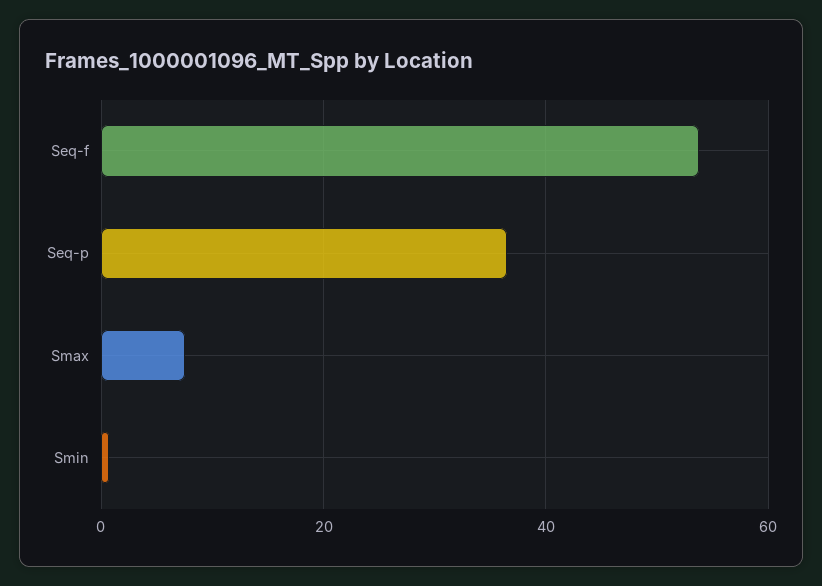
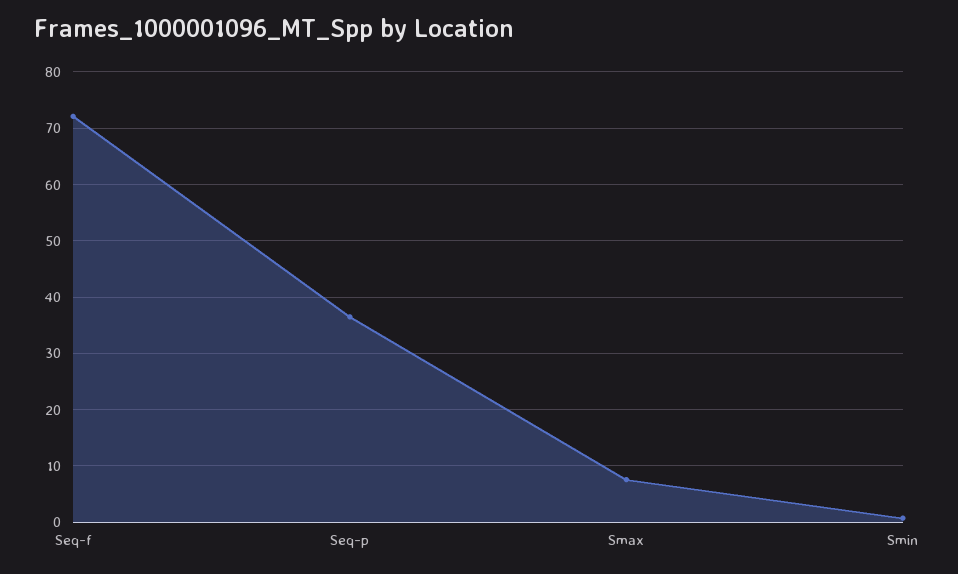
  {
-   "Seq-f": 54,
+   "Seq-f": 72,
    "Seq-p": 36,
    "Smax": 8,
    "Smin": 0
  }

